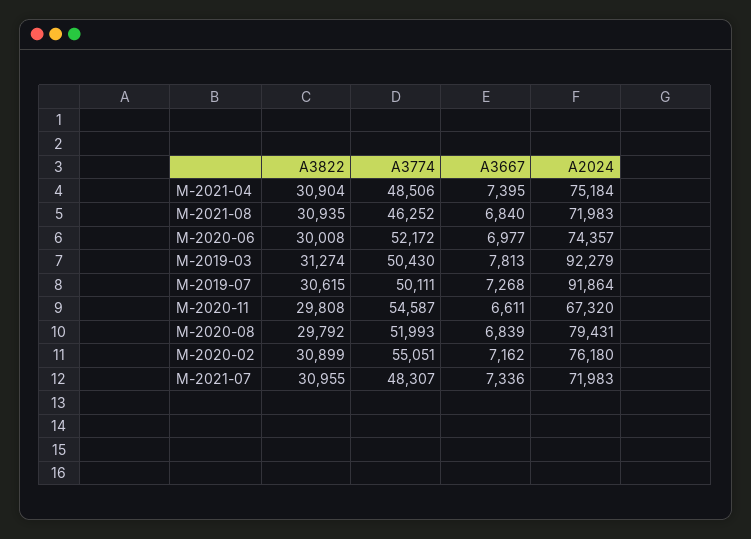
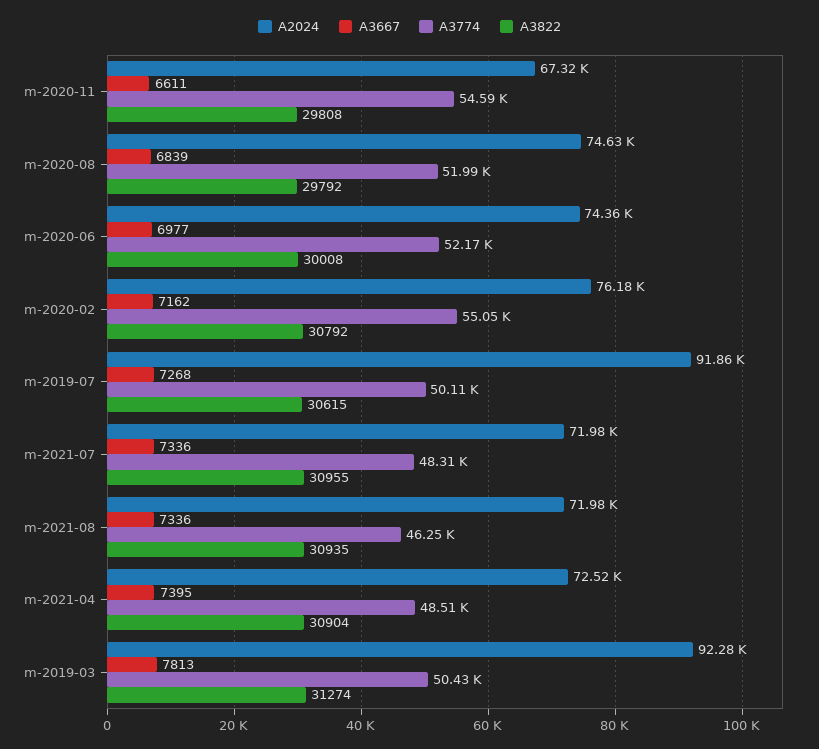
  {
    "A3822": {
      "M-2021-04": 30904,
      "M-2021-08": 30935,
      "M-2020-06": 30008,
      "M-2019-03": 31274,
      "M-2019-07": 30615,
      "M-2020-11": 29808,
      "M-2020-08": 29792,
-     "M-2020-02": 30899,
+     "M-2020-02": 30792,
      "M-2021-07": 30955
    },
    "A3774": {
      "M-2021-04": 48506,
      "M-2021-08": 46252,
      "M-2020-06": 52172,
      "M-2019-03": 50430,
      "M-2019-07": 50111,
      "M-2020-11": 54587,
      "M-2020-08": 51993,
      "M-2020-02": 55051,
      "M-2021-07": 48307
    },
    "A3667": {
      "M-2021-04": 7395,
-     "M-2021-08": 6840,
+     "M-2021-08": 7336,
      "M-2020-06": 6977,
      "M-2019-03": 7813,
      "M-2019-07": 7268,
      "M-2020-11": 6611,
      "M-2020-08": 6839,
      "M-2020-02": 7162,
      "M-2021-07": 7336
    },
    "A2024": {
-     "M-2021-04": 75184,
+     "M-2021-04": 72520,
      "M-2021-08": 71983,
      "M-2020-06": 74357,
      "M-2019-03": 92279,
      "M-2019-07": 91864,
      "M-2020-11": 67320,
-     "M-2020-08": 79431,
+     "M-2020-08": 74630,
      "M-2020-02": 76180,
      "M-2021-07": 71983
    }
  }

